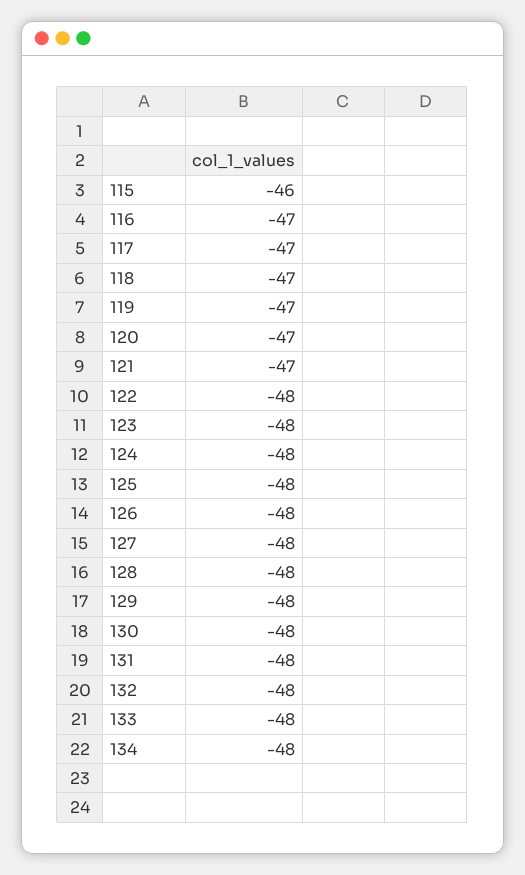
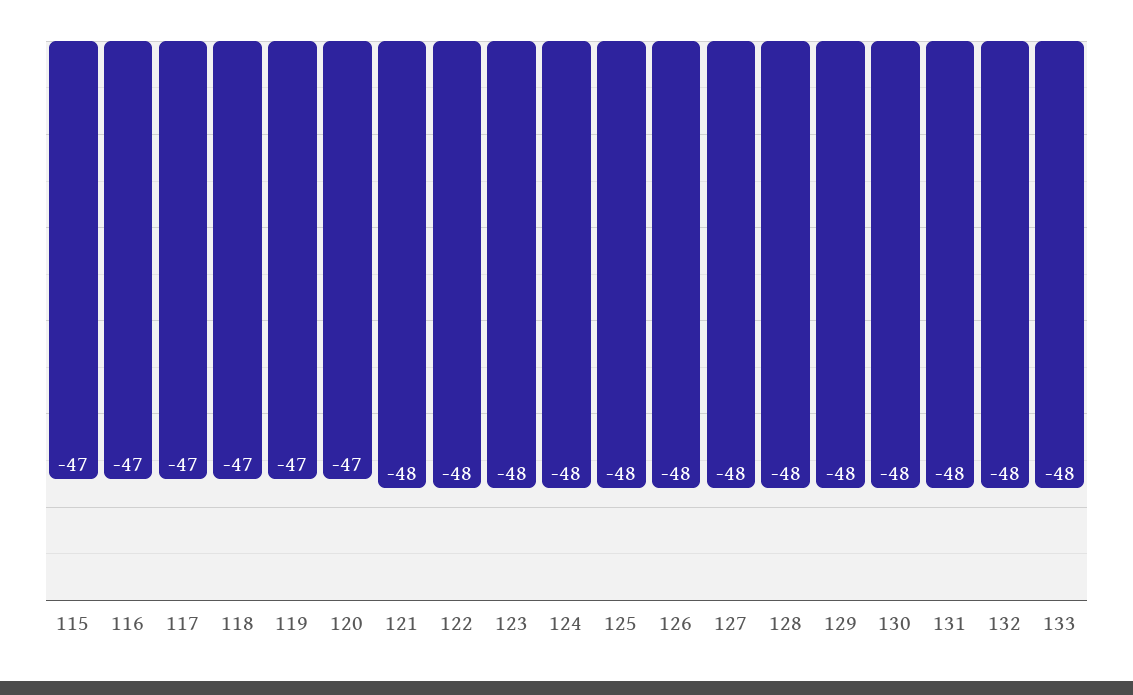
  {
-   "115": -46,
+   "115": -47,
    "116": -47,
    "117": -47,
    "118": -47,
    "119": -47,
    "120": -47,
-   "121": -47,
+   "121": -48,
    "122": -48,
    "123": -48,
    "124": -48,
    "125": -48,
    "126": -48,
    "127": -48,
    "128": -48,
    "129": -48,
    "130": -48,
    "131": -48,
    "132": -48,
-   "133": -48,
+   "133": -48
-   "134": -48
  }

